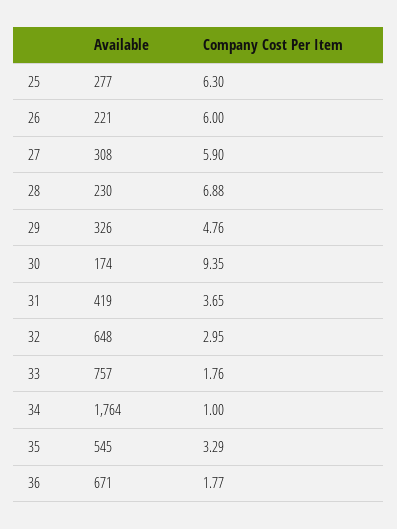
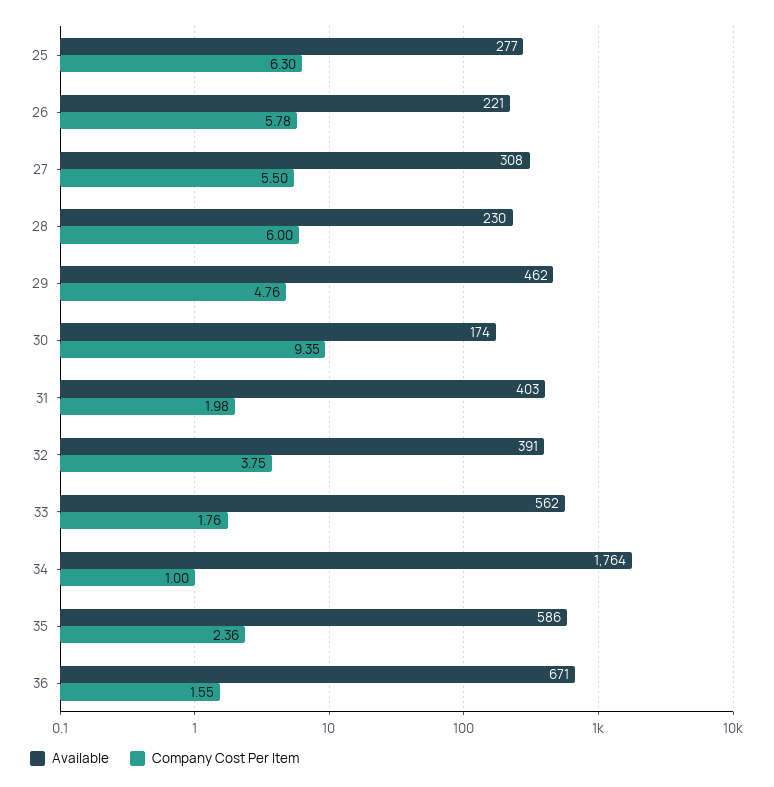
  {
    "Available": {
      "25": 277,
      "26": 221,
      "27": 308,
      "28": 230,
-     "29": 326,
+     "29": 462,
      "30": 174,
-     "31": 419,
+     "31": 403,
-     "32": 648,
+     "32": 391,
-     "33": 757,
+     "33": 562,
      "34": 1764,
-     "35": 545,
+     "35": 586,
      "36": 671
    },
    "Company Cost Per Item": {
      "25": 6.3,
-     "26": 6,
+     "26": 5.78,
-     "27": 5.9,
+     "27": 5.5,
-     "28": 6.88,
+     "28": 6,
      "29": 4.76,
      "30": 9.35,
-     "31": 3.65,
+     "31": 1.98,
-     "32": 2.95,
+     "32": 3.75,
      "33": 1.76,
      "34": 1,
-     "35": 3.29,
+     "35": 2.36,
-     "36": 1.77
+     "36": 1.55
    }
  }

